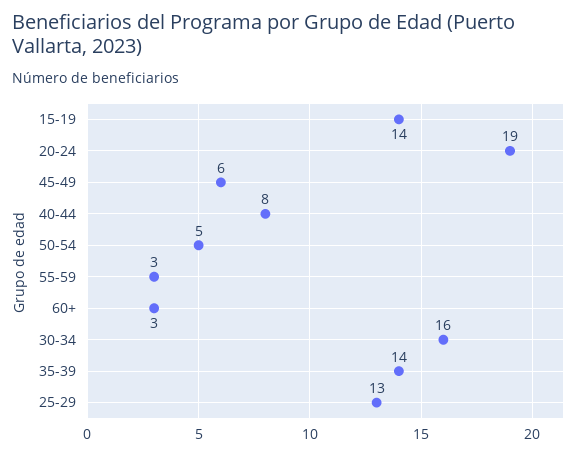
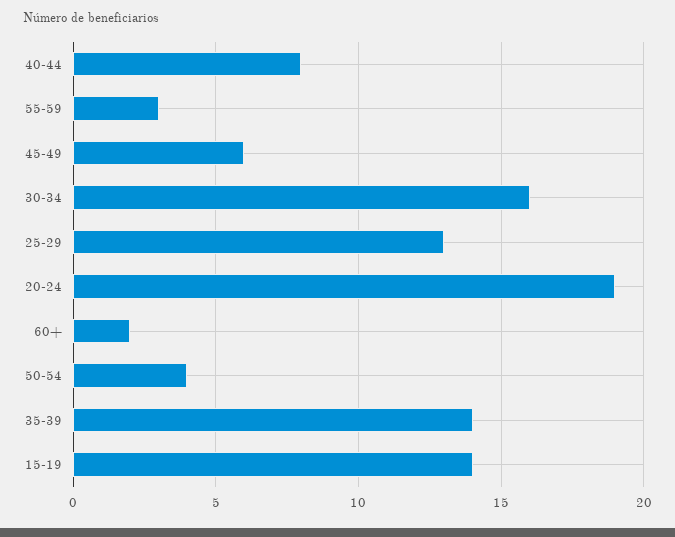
  {
    "15-19": 14,
    "20-24": 19,
    "45-49": 6,
    "40-44": 8,
-   "50-54": 5,
+   "50-54": 4,
    "55-59": 3,
-   "60+": 3,
+   "60+": 2,
    "30-34": 16,
    "35-39": 14,
    "25-29": 13
  }

